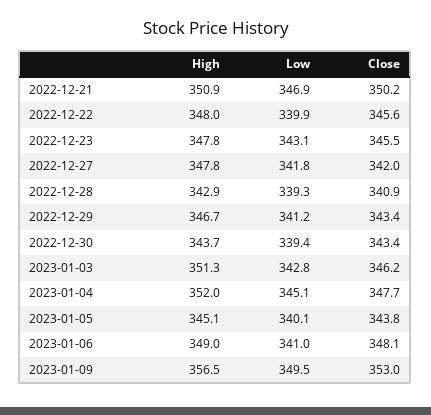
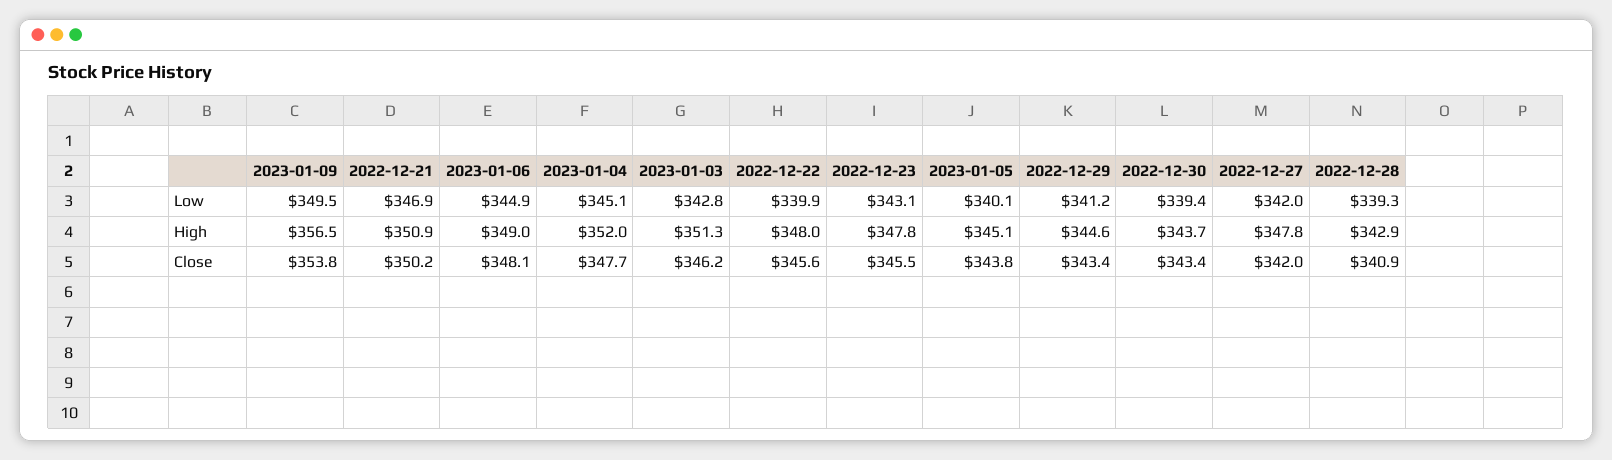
  {
    "High": {
      "2022-12-21": 350.9,
      "2022-12-22": 348,
      "2022-12-23": 347.8,
      "2022-12-27": 347.8,
      "2022-12-28": 342.9,
-     "2022-12-29": 346.7,
+     "2022-12-29": 344.6,
      "2022-12-30": 343.7,
      "2023-01-03": 351.3,
      "2023-01-04": 352,
      "2023-01-05": 345.1,
      "2023-01-06": 349,
      "2023-01-09": 356.5
    },
    "Low": {
      "2022-12-21": 346.9,
      "2022-12-22": 339.9,
      "2022-12-23": 343.1,
-     "2022-12-27": 341.8,
+     "2022-12-27": 342,
      "2022-12-28": 339.3,
      "2022-12-29": 341.2,
      "2022-12-30": 339.4,
      "2023-01-03": 342.8,
      "2023-01-04": 345.1,
      "2023-01-05": 340.1,
-     "2023-01-06": 341,
+     "2023-01-06": 344.9,
      "2023-01-09": 349.5
    },
    "Close": {
      "2022-12-21": 350.2,
      "2022-12-22": 345.6,
      "2022-12-23": 345.5,
      "2022-12-27": 342,
      "2022-12-28": 340.9,
      "2022-12-29": 343.4,
      "2022-12-30": 343.4,
      "2023-01-03": 346.2,
      "2023-01-04": 347.7,
      "2023-01-05": 343.8,
      "2023-01-06": 348.1,
-     "2023-01-09": 353
+     "2023-01-09": 353.8
    }
  }

